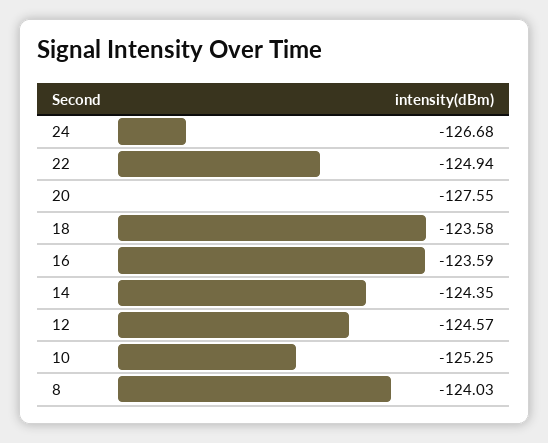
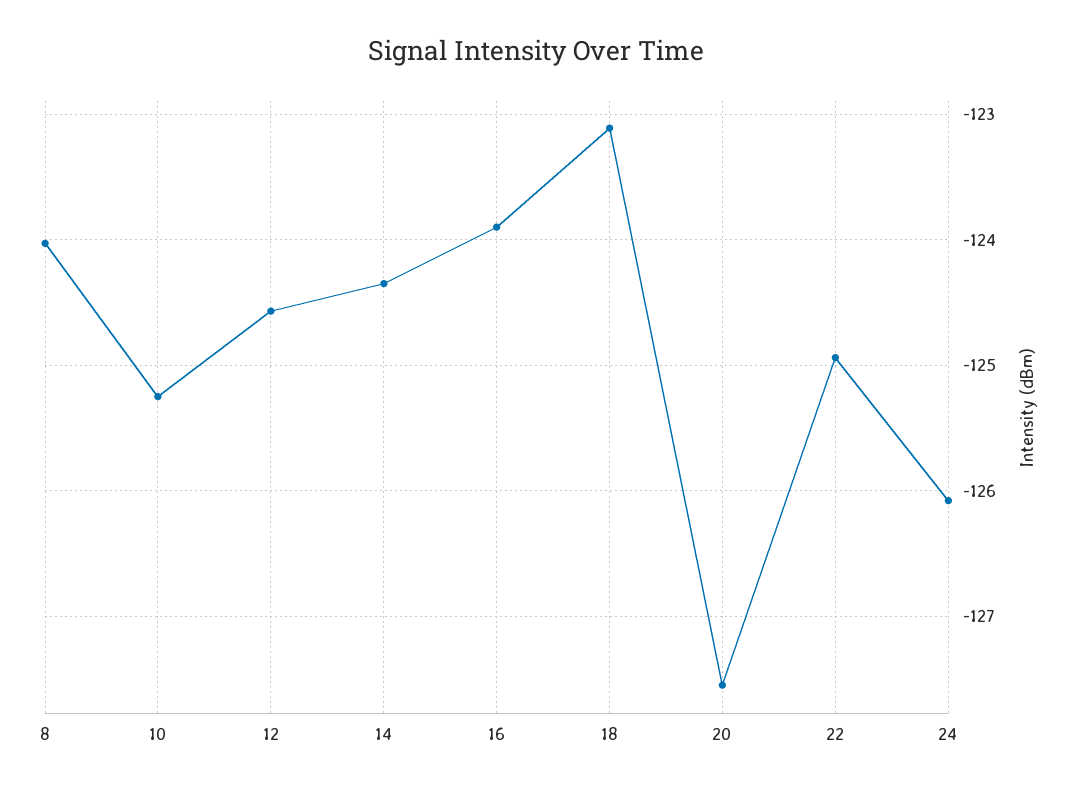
  {
-   "24": -126.68,
+   "24": -126.1,
    "22": -124.94,
    "20": -127.55,
-   "18": -123.58,
+   "18": -123.1,
-   "16": -123.59,
+   "16": -123.9,
    "14": -124.35,
    "12": -124.57,
    "10": -125.25,
    "8": -124.03
  }

